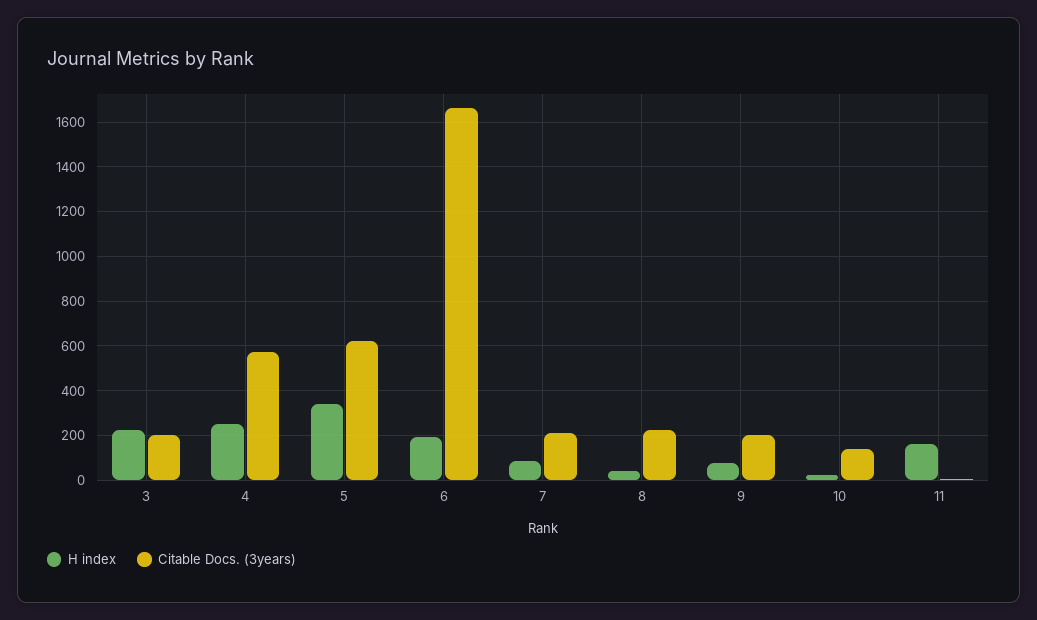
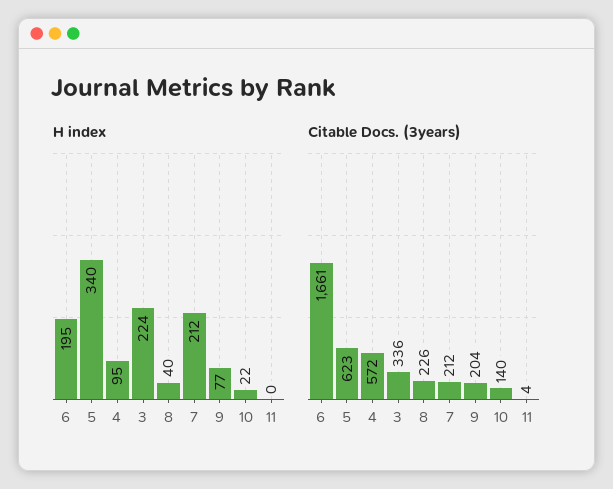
  {
    "H index": {
      "3": 224,
-     "4": 250,
+     "4": 95,
      "5": 340,
      "6": 195,
-     "7": 100,
+     "7": 212,
      "8": 40,
      "9": 77,
      "10": 22,
-     "11": 150
+     "11": 0
    },
    "Citable Docs. (3years)": {
-     "3": 200,
+     "3": 336,
      "4": 572,
      "5": 623,
      "6": 1661,
      "7": 212,
      "8": 226,
      "9": 204,
      "10": 140,
      "11": 4
    }
  }

